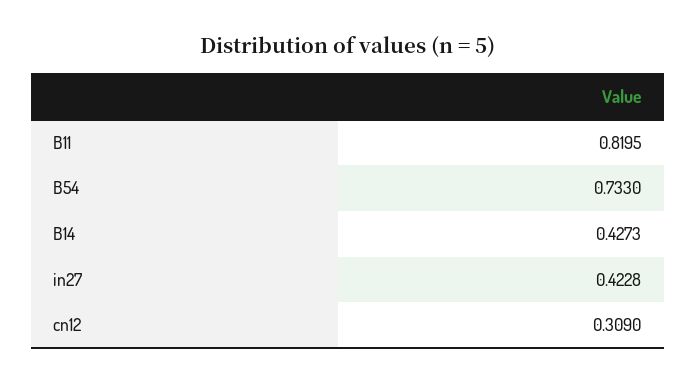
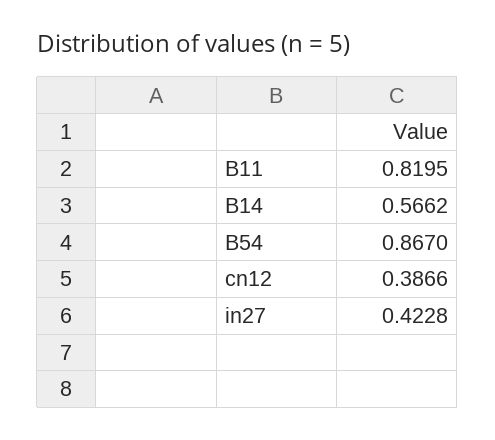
  {
    "B11": 0.8195,
-   "B54": 0.733,
+   "B54": 0.867,
-   "B14": 0.4273,
+   "B14": 0.5662,
    "in27": 0.4228,
-   "cn12": 0.309
+   "cn12": 0.3866
  }

